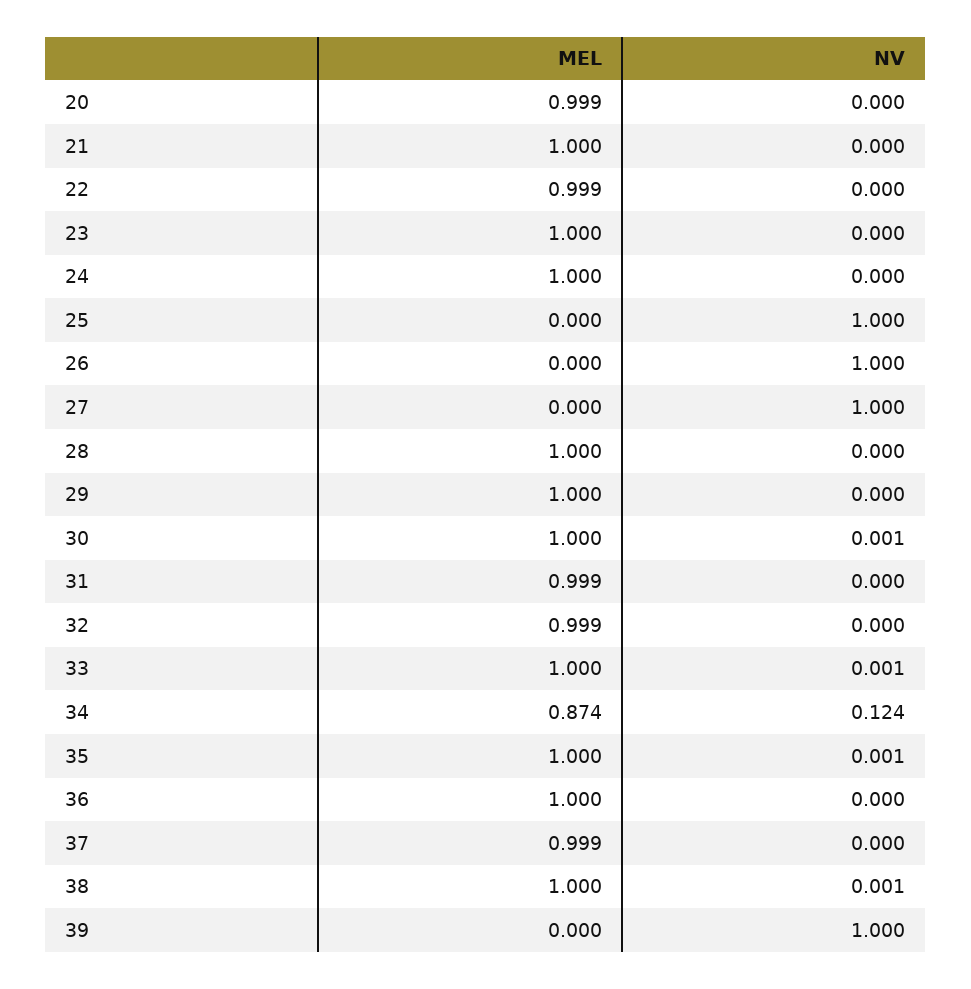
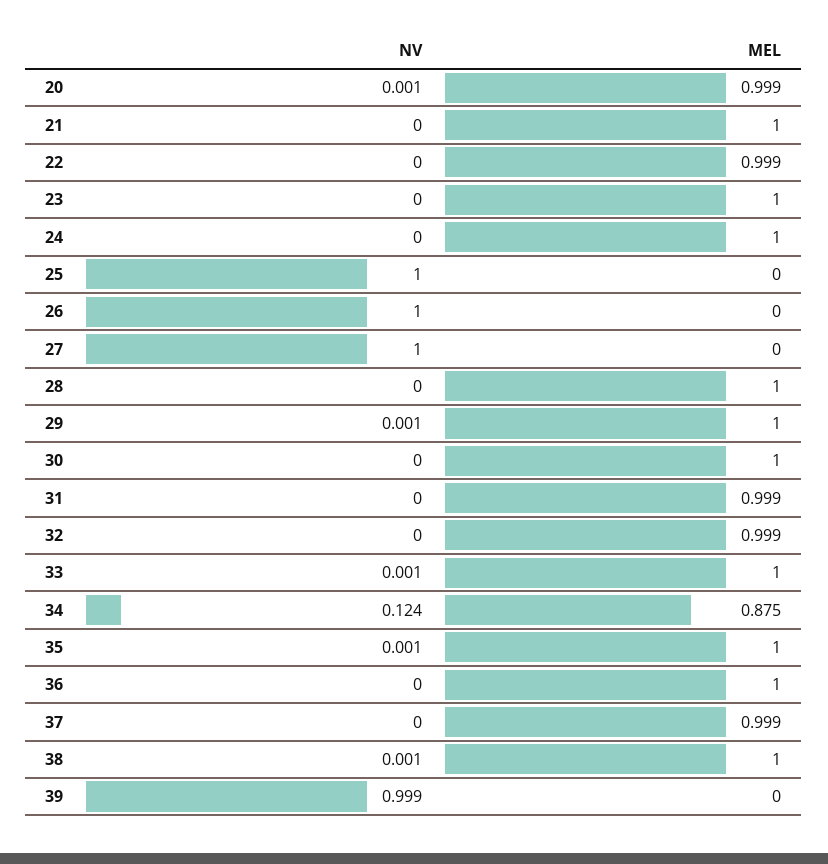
  {
    "MEL": {
      "20": 0.999,
      "21": 1,
      "22": 0.999,
      "23": 1,
      "24": 1,
      "25": 0,
      "26": 0,
      "27": 0,
      "28": 1,
      "29": 1,
      "30": 1,
      "31": 0.999,
      "32": 0.999,
      "33": 1,
-     "34": 0.874,
+     "34": 0.875,
      "35": 1,
      "36": 1,
      "37": 0.999,
      "38": 1,
      "39": 0
    },
    "NV": {
-     "20": 0,
+     "20": 0.001,
      "21": 0,
      "22": 0,
      "23": 0,
      "24": 0,
      "25": 1,
      "26": 1,
      "27": 1,
      "28": 0,
-     "29": 0,
+     "29": 0.001,
-     "30": 0.001,
+     "30": 0,
      "31": 0,
      "32": 0,
      "33": 0.001,
      "34": 0.124,
      "35": 0.001,
      "36": 0,
      "37": 0,
      "38": 0.001,
-     "39": 1
+     "39": 0.999
    }
  }

